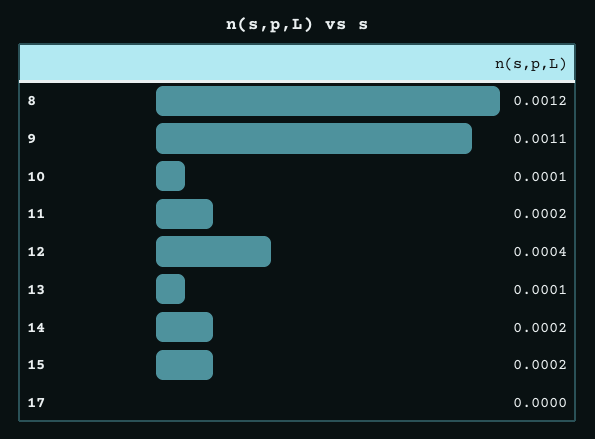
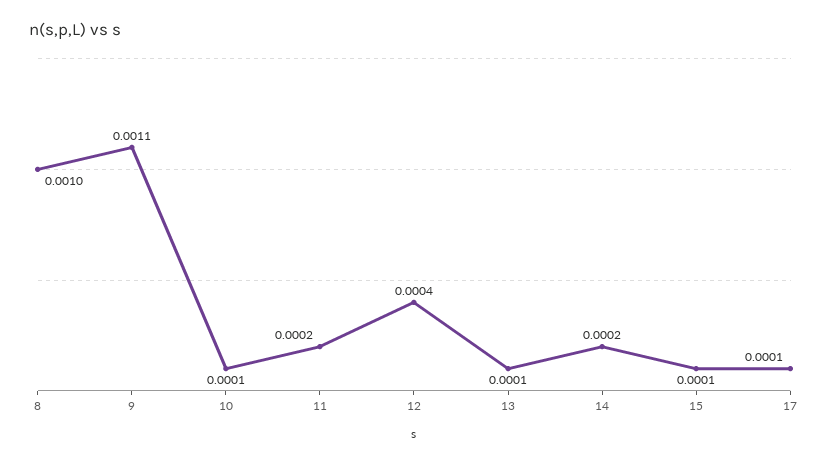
  {
-   "8": 0.0012,
+   "8": 0.001,
    "9": 0.0011,
    "10": 0.0001,
    "11": 0.0002,
    "12": 0.0004,
    "13": 0.0001,
    "14": 0.0002,
-   "15": 0.0002,
+   "15": 0.0001,
-   "17": 0
+   "17": 0.0001
  }

